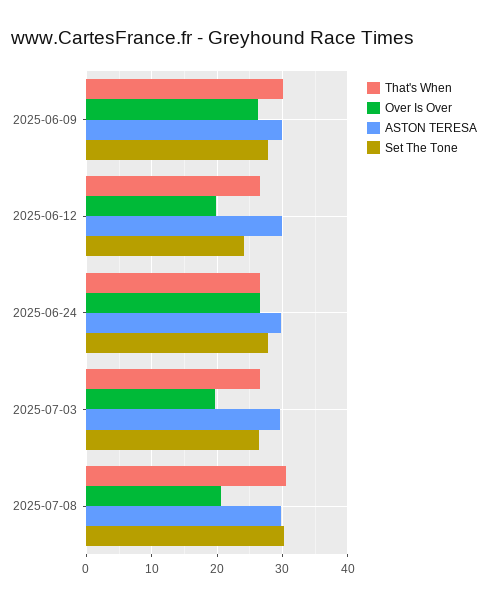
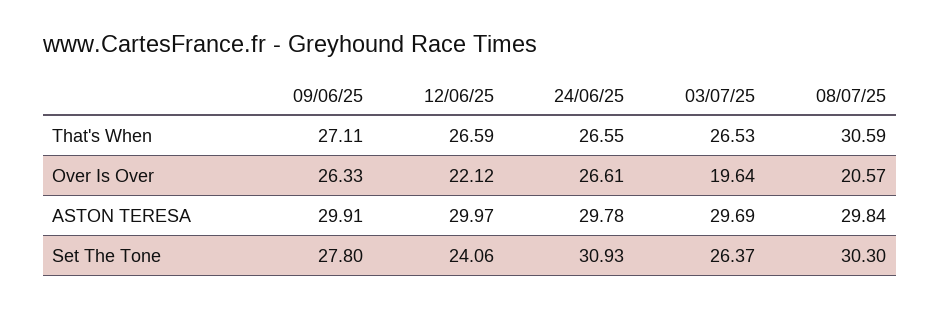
  {
    "That's When": {
-     "2025-06-09": 30,
+     "2025-06-09": 27.11,
      "2025-06-12": 26.59,
      "2025-06-24": 26.55,
      "2025-07-03": 26.53,
      "2025-07-08": 30.59
    },
    "Over Is Over": {
      "2025-06-09": 26.33,
-     "2025-06-12": 20,
+     "2025-06-12": 22.12,
      "2025-06-24": 26.61,
      "2025-07-03": 19.64,
      "2025-07-08": 20.57
    },
    "ASTON TERESA": {
      "2025-06-09": 29.91,
      "2025-06-12": 29.97,
      "2025-06-24": 29.78,
      "2025-07-03": 29.69,
      "2025-07-08": 29.84
    },
    "Set The Tone": {
      "2025-06-09": 27.8,
      "2025-06-12": 24.06,
-     "2025-06-24": 28,
+     "2025-06-24": 30.93,
      "2025-07-03": 26.37,
      "2025-07-08": 30.3
    }
  }

